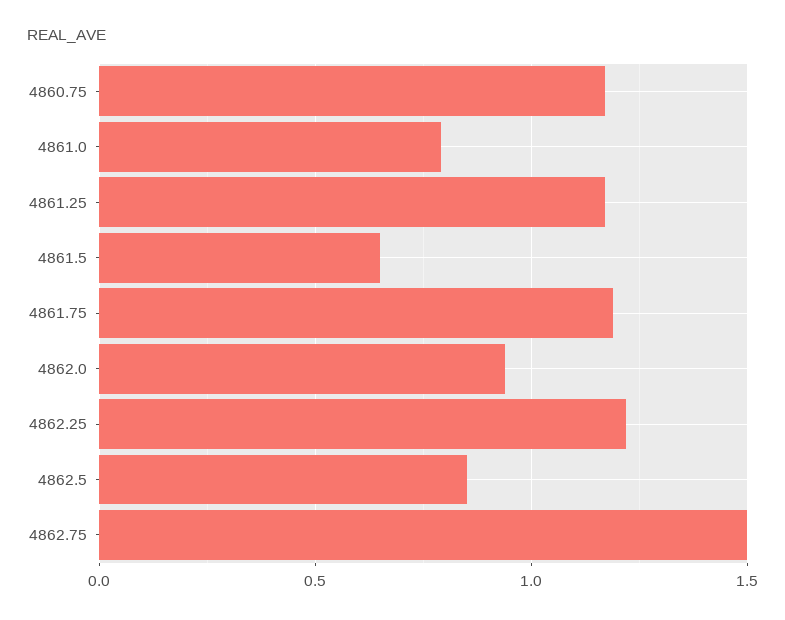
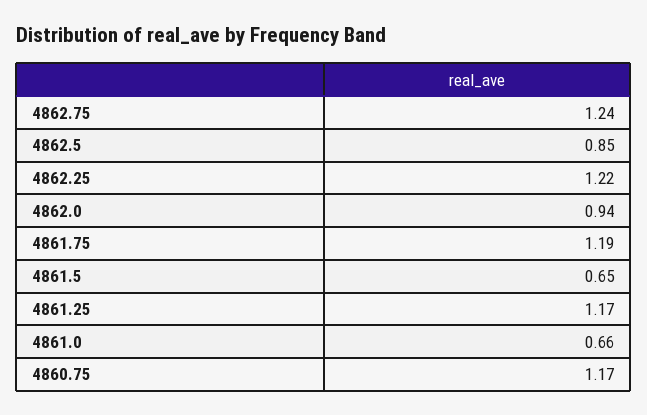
  {
    "4860.75": 1.17,
-   "4861.0": 0.8,
+   "4861.0": 0.66,
    "4861.25": 1.17,
    "4861.5": 0.65,
    "4861.75": 1.19,
    "4862.0": 0.94,
    "4862.25": 1.22,
    "4862.5": 0.85,
-   "4862.75": 1.5
+   "4862.75": 1.24
  }

